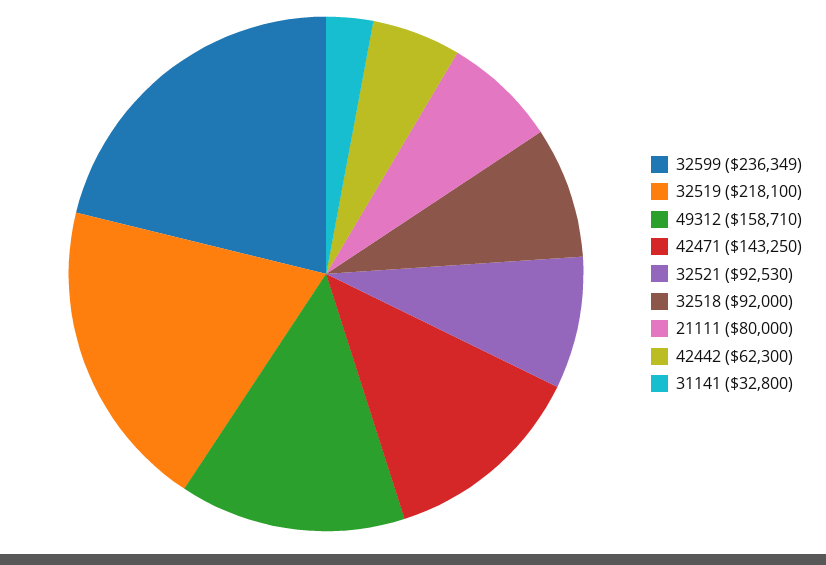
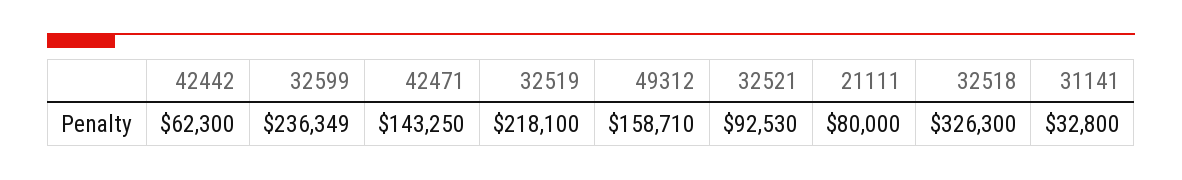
  {
    "32599": 236349,
    "32519": 218100,
    "49312": 158710,
    "42471": 143250,
    "32521": 92530,
-   "32518": 92000,
+   "32518": 326300,
    "21111": 80000,
    "42442": 62300,
    "31141": 32800
  }

